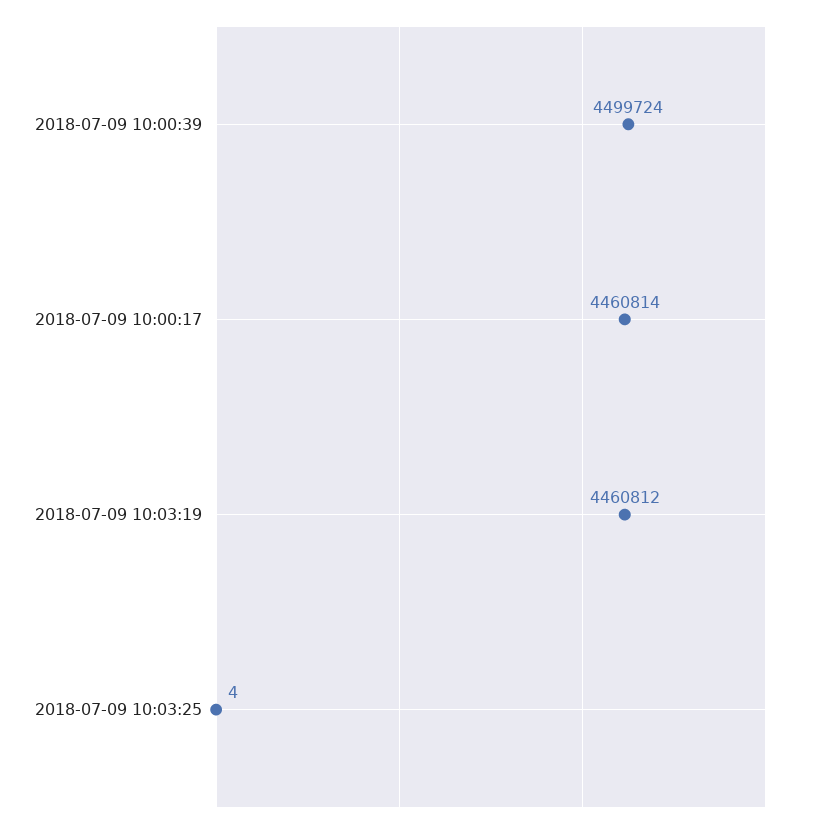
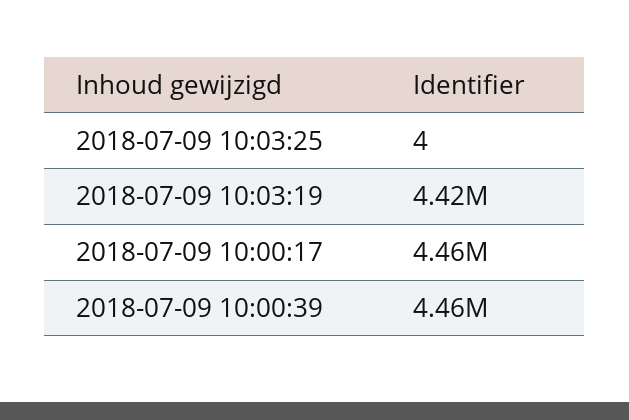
  {
-   "2018-07-09 10:00:39": 4499724,
+   "2018-07-09 10:00:39": 4460000,
    "2018-07-09 10:00:17": 4460814,
-   "2018-07-09 10:03:19": 4460812,
+   "2018-07-09 10:03:19": 4420000,
    "2018-07-09 10:03:25": 4
  }

